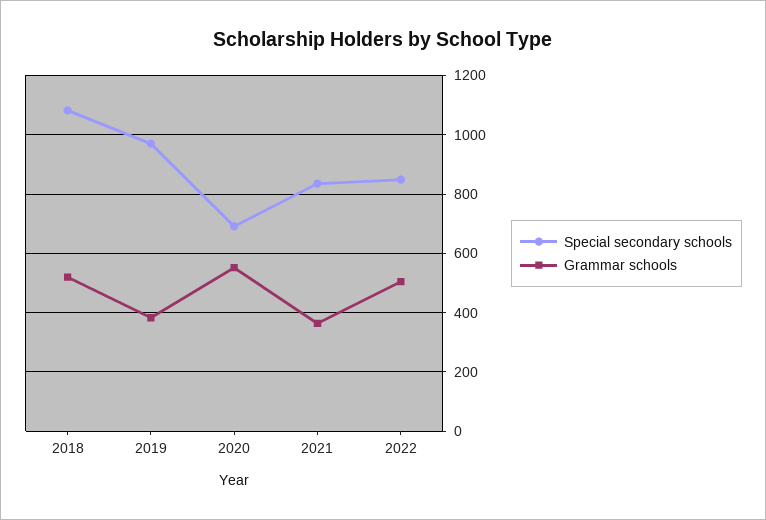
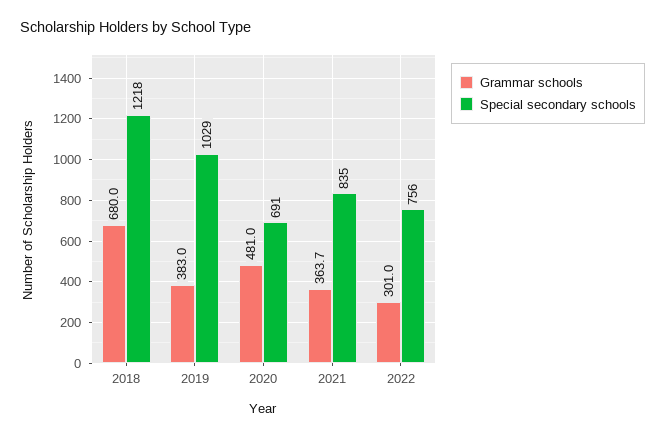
  {
    "Special secondary schools": {
-     "2018": 1075,
+     "2018": 1218,
-     "2019": 975,
+     "2019": 1029,
      "2020": 691,
      "2021": 835,
-     "2022": 850
+     "2022": 756
    },
    "Grammar schools": {
-     "2018": 525,
+     "2018": 680,
      "2019": 383,
-     "2020": 550,
+     "2020": 481,
      "2021": 363.7,
-     "2022": 500
+     "2022": 301
    }
  }

